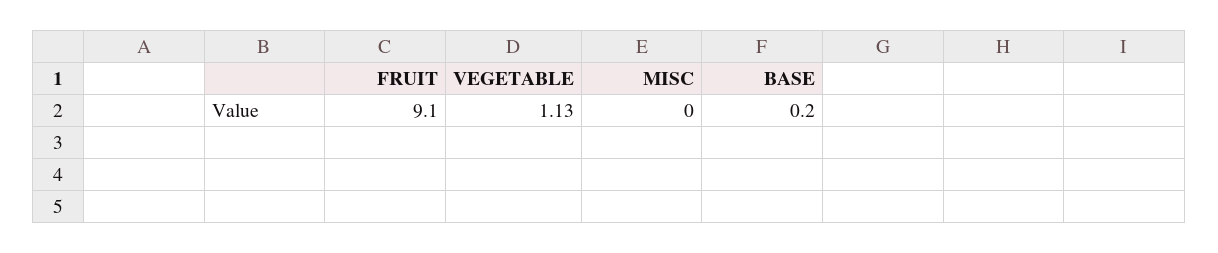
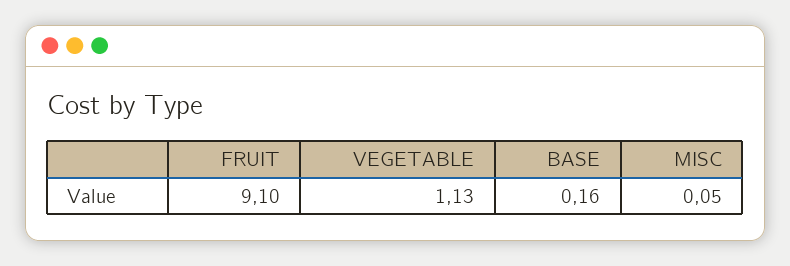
  {
    "FRUIT": 9.1,
    "VEGETABLE": 1.13,
-   "MISC": 0,
+   "MISC": 0.05,
-   "BASE": 0.2
+   "BASE": 0.16
  }

